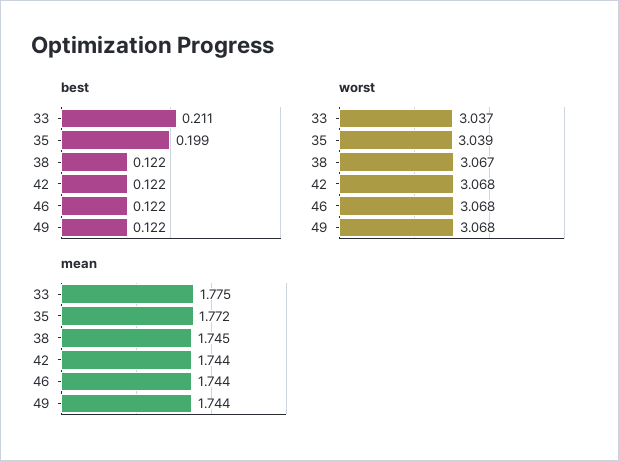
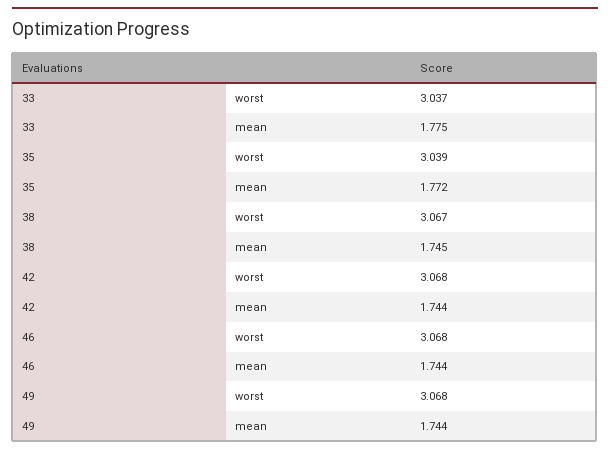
  {
-   "best": {
-     "33": 0.211,
-     "35": 0.199,
-     "38": 0.122,
-     "42": 0.122,
-     "46": 0.122,
-     "49": 0.122
-   },
    "worst": {
      "33": 3.037,
      "35": 3.039,
      "38": 3.067,
      "42": 3.068,
      "46": 3.068,
      "49": 3.068
    },
    "mean": {
      "33": 1.775,
      "35": 1.772,
      "38": 1.745,
      "42": 1.744,
      "46": 1.744,
      "49": 1.744
    }
  }

